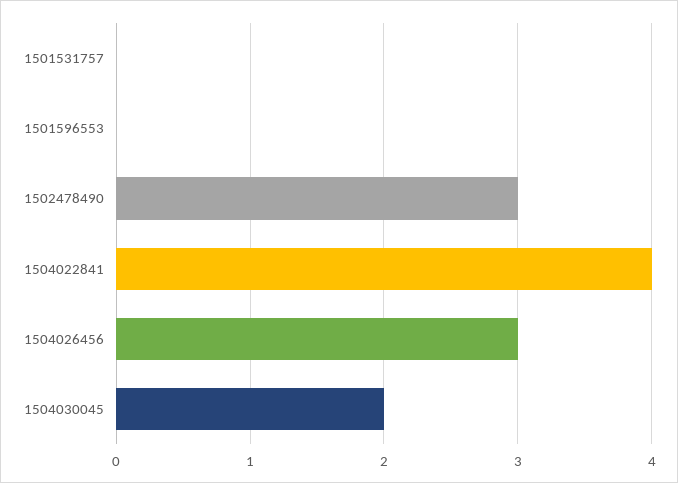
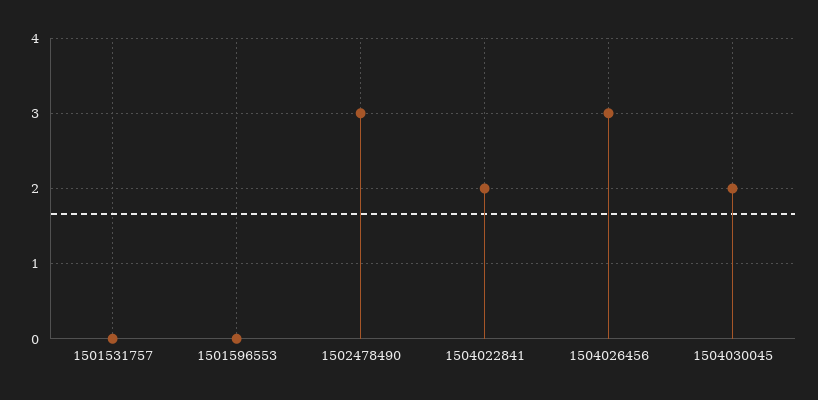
  {
    "1501531757": 0,
    "1501596553": 0,
    "1502478490": 3,
-   "1504022841": 4,
+   "1504022841": 2,
    "1504026456": 3,
    "1504030045": 2
  }

